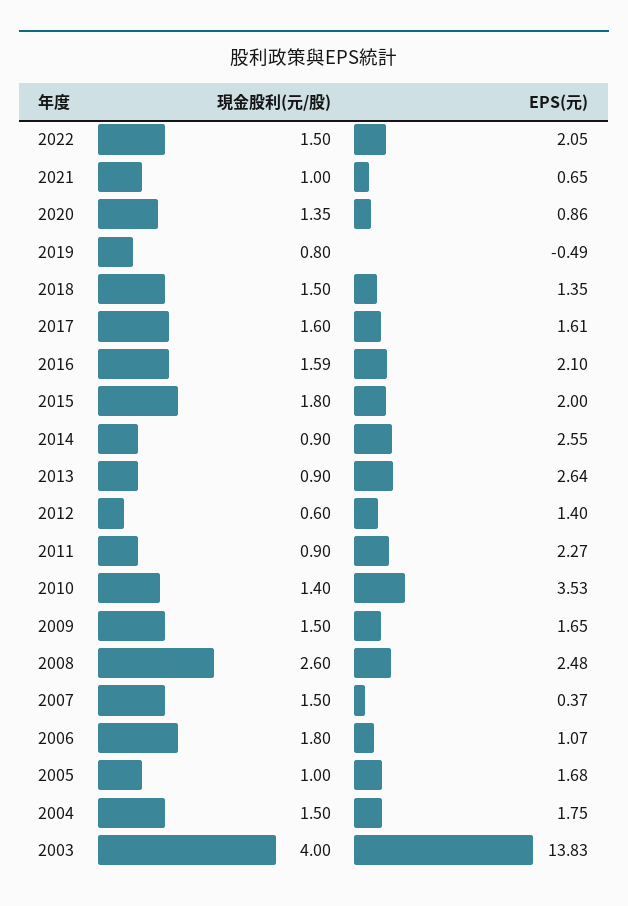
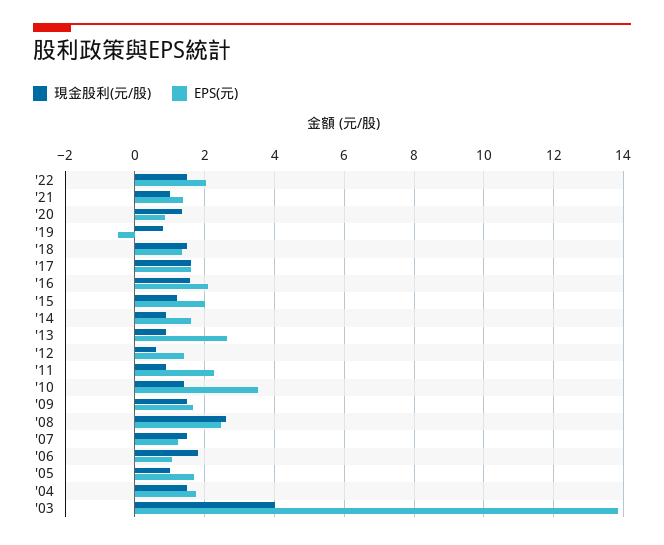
  {
    "現金股利(元/股)": {
      "2022": 1.5,
      "2021": 1,
      "2020": 1.35,
      "2019": 0.8,
      "2018": 1.5,
      "2017": 1.6,
      "2016": 1.59,
-     "2015": 1.8,
+     "2015": 1.2,
      "2014": 0.9,
      "2013": 0.9,
      "2012": 0.6,
      "2011": 0.9,
      "2010": 1.4,
      "2009": 1.5,
      "2008": 2.6,
      "2007": 1.5,
      "2006": 1.8,
      "2005": 1,
      "2004": 1.5,
      "2003": 4
    },
    "EPS(元)": {
      "2022": 2.05,
-     "2021": 0.65,
+     "2021": 1.4,
      "2020": 0.86,
      "2019": -0.49,
      "2018": 1.35,
      "2017": 1.61,
      "2016": 2.1,
      "2015": 2,
-     "2014": 2.55,
+     "2014": 1.6,
      "2013": 2.64,
      "2012": 1.4,
      "2011": 2.27,
      "2010": 3.53,
      "2009": 1.65,
      "2008": 2.48,
-     "2007": 0.37,
+     "2007": 1.2,
      "2006": 1.07,
      "2005": 1.68,
      "2004": 1.75,
      "2003": 13.83
    }
  }

